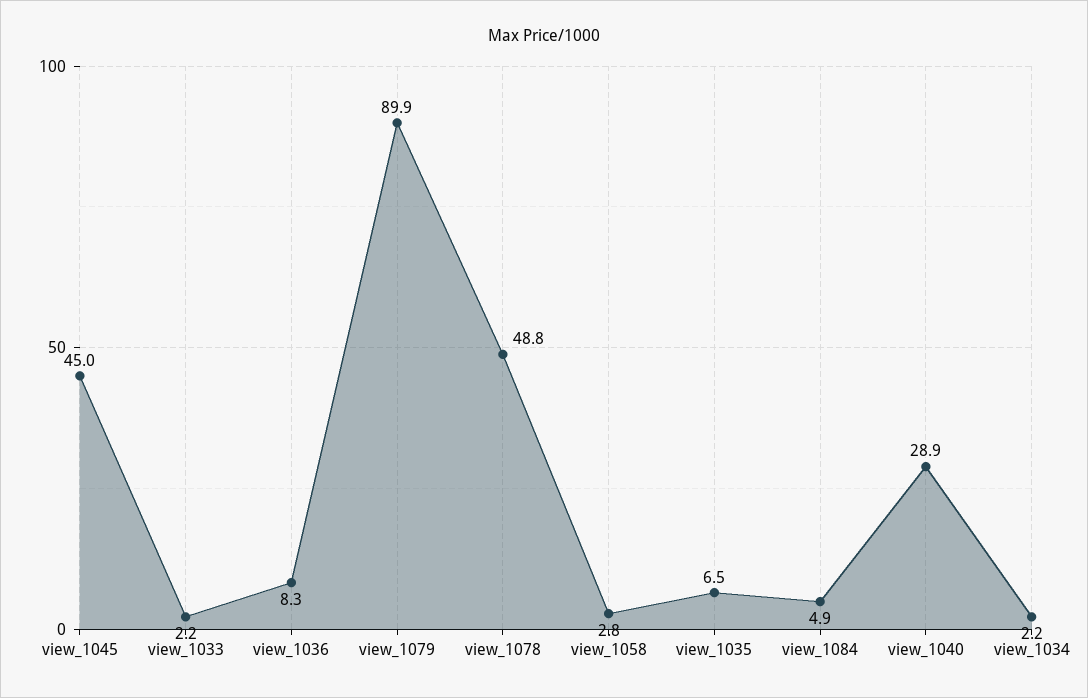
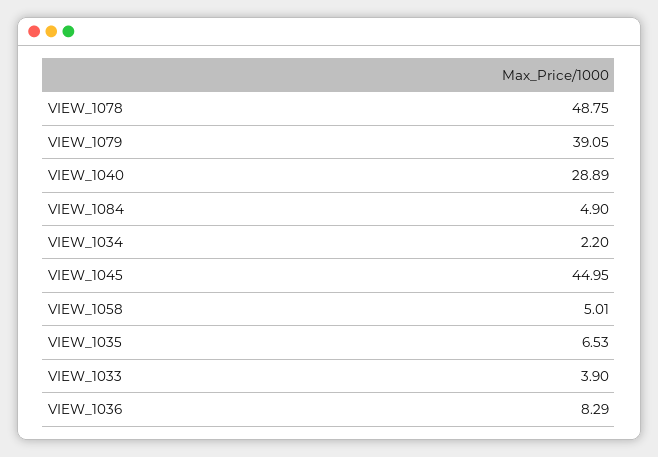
  {
    "view_1045": 44.95,
-   "view_1033": 2.2,
+   "view_1033": 3.9,
    "view_1036": 8.29,
-   "view_1079": 89.9,
+   "view_1079": 39.05,
    "view_1078": 48.75,
-   "view_1058": 2.8,
+   "view_1058": 5.01,
    "view_1035": 6.53,
    "view_1084": 4.9,
    "view_1040": 28.89,
    "view_1034": 2.2
  }

